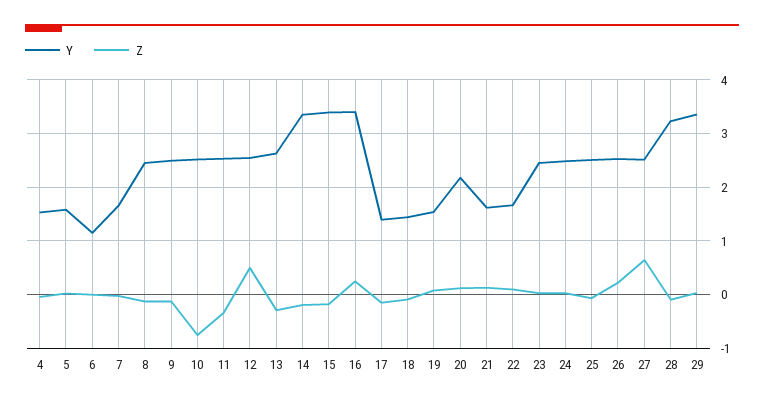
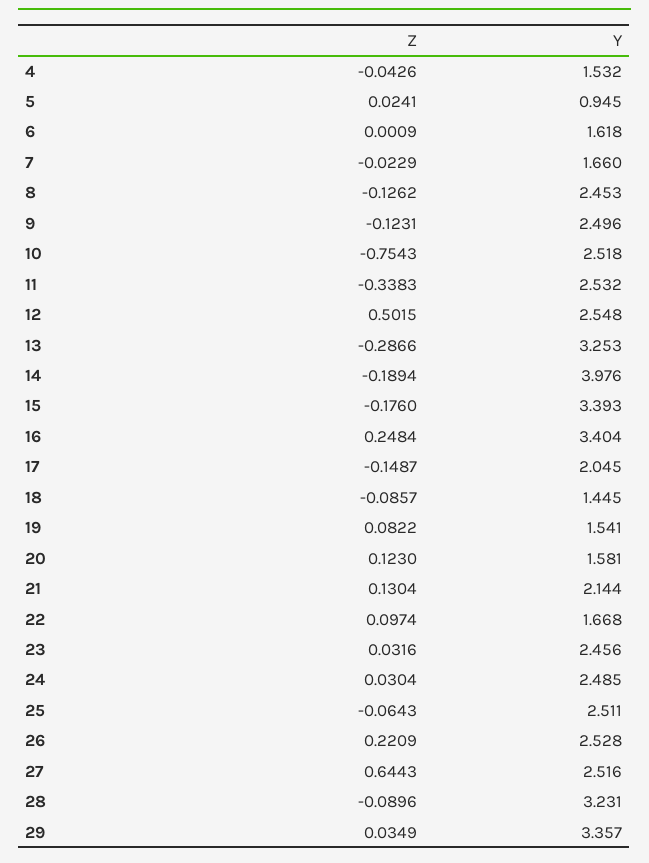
  {
    "Y": {
      "4": 1.532,
-     "5": 1.6,
+     "5": 0.945,
-     "6": 1.2,
+     "6": 1.618,
      "7": 1.66,
      "8": 2.453,
      "9": 2.496,
      "10": 2.518,
      "11": 2.532,
      "12": 2.548,
-     "13": 2.6,
+     "13": 3.253,
-     "14": 3.4,
+     "14": 3.976,
      "15": 3.393,
      "16": 3.404,
-     "17": 1.4,
+     "17": 2.045,
      "18": 1.445,
      "19": 1.541,
-     "20": 2.2,
+     "20": 1.581,
-     "21": 1.6,
+     "21": 2.144,
      "22": 1.668,
      "23": 2.456,
      "24": 2.485,
      "25": 2.511,
      "26": 2.528,
      "27": 2.516,
      "28": 3.231,
      "29": 3.357
    },
    "Z": {
      "4": -0.0426,
      "5": 0.0241,
      "6": 0.0009,
      "7": -0.0229,
      "8": -0.1262,
      "9": -0.1231,
      "10": -0.7543,
      "11": -0.3383,
      "12": 0.5015,
      "13": -0.2866,
      "14": -0.1894,
      "15": -0.176,
      "16": 0.2484,
      "17": -0.1487,
      "18": -0.0857,
      "19": 0.0822,
      "20": 0.123,
      "21": 0.1304,
      "22": 0.0974,
      "23": 0.0316,
      "24": 0.0304,
      "25": -0.0643,
      "26": 0.2209,
      "27": 0.6443,
      "28": -0.0896,
      "29": 0.0349
    }
  }

